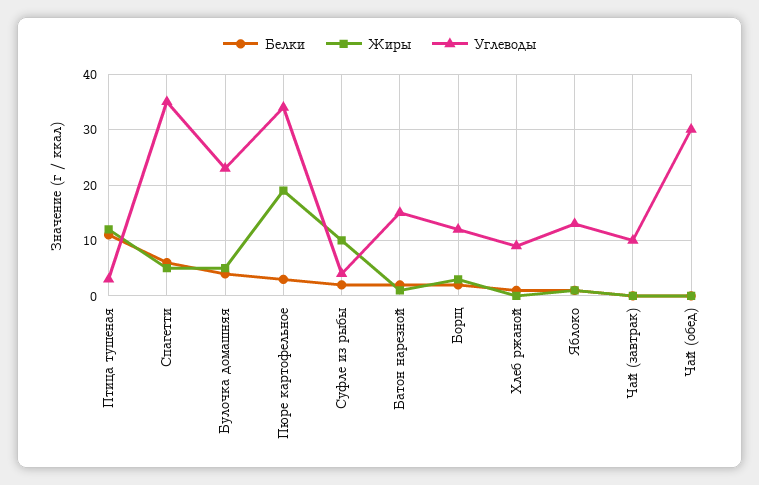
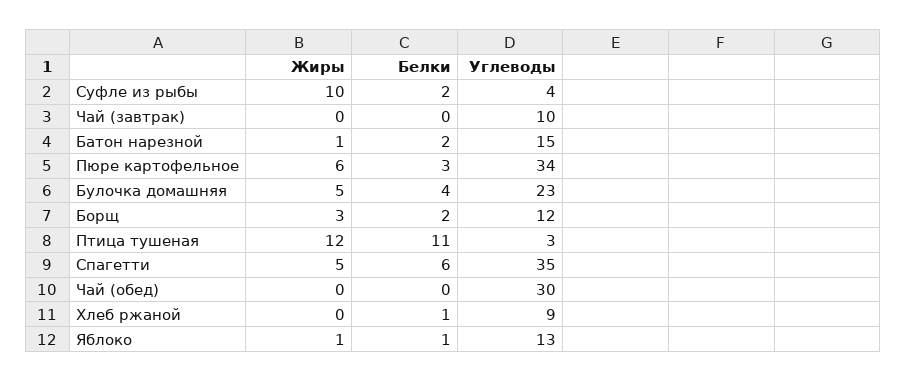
  {
    "Белки": {
      "Птица тушеная": 11,
      "Спагетти": 6,
      "Булочка домашняя": 4,
      "Пюре картофельное": 3,
      "Суфле из рыбы": 2,
      "Батон нарезной": 2,
      "Борщ": 2,
      "Хлеб ржаной": 1,
      "Яблоко": 1,
      "Чай (завтрак)": 0,
      "Чай (обед)": 0
    },
    "Жиры": {
      "Птица тушеная": 12,
      "Спагетти": 5,
      "Булочка домашняя": 5,
-     "Пюре картофельное": 20,
+     "Пюре картофельное": 6,
      "Суфле из рыбы": 10,
      "Батон нарезной": 1,
      "Борщ": 3,
      "Хлеб ржаной": 0,
      "Яблоко": 1,
      "Чай (завтрак)": 0,
      "Чай (обед)": 0
    },
    "Углеводы": {
      "Птица тушеная": 3,
      "Спагетти": 35,
      "Булочка домашняя": 23,
      "Пюре картофельное": 34,
      "Суфле из рыбы": 4,
      "Батон нарезной": 15,
      "Борщ": 12,
      "Хлеб ржаной": 9,
      "Яблоко": 13,
      "Чай (завтрак)": 10,
      "Чай (обед)": 30
    }
  }

